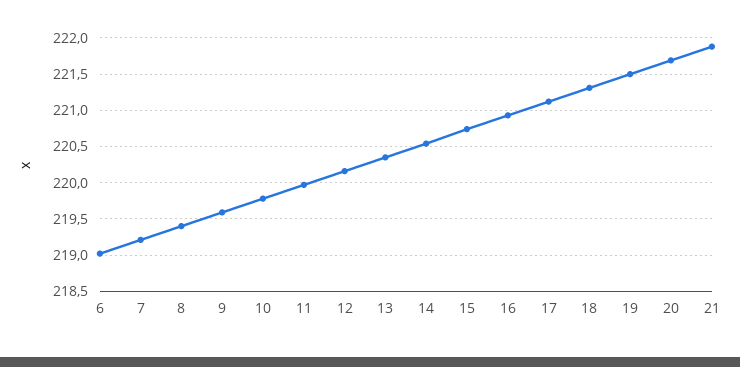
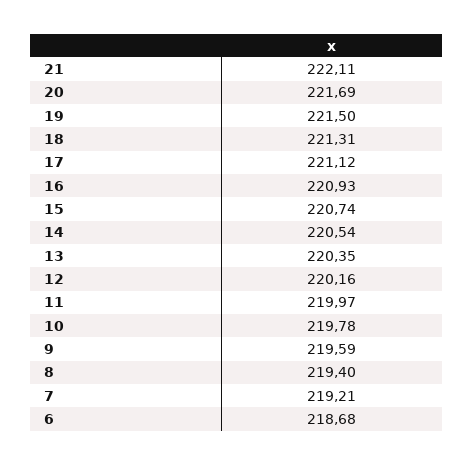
  {
-   "6": 219,
+   "6": 218.68,
    "7": 219.21,
    "8": 219.4,
    "9": 219.59,
    "10": 219.78,
    "11": 219.97,
    "12": 220.16,
    "13": 220.35,
    "14": 220.54,
    "15": 220.74,
    "16": 220.93,
    "17": 221.12,
    "18": 221.31,
    "19": 221.5,
    "20": 221.69,
-   "21": 221.9
+   "21": 222.11
  }

